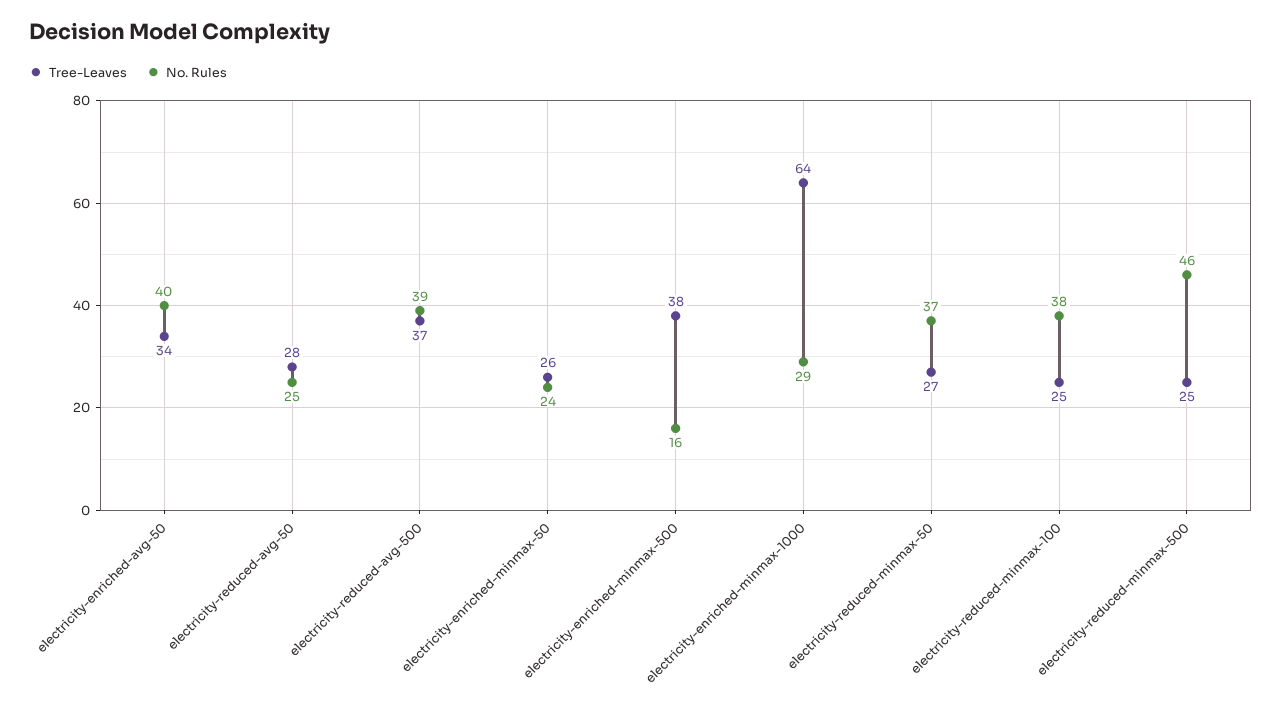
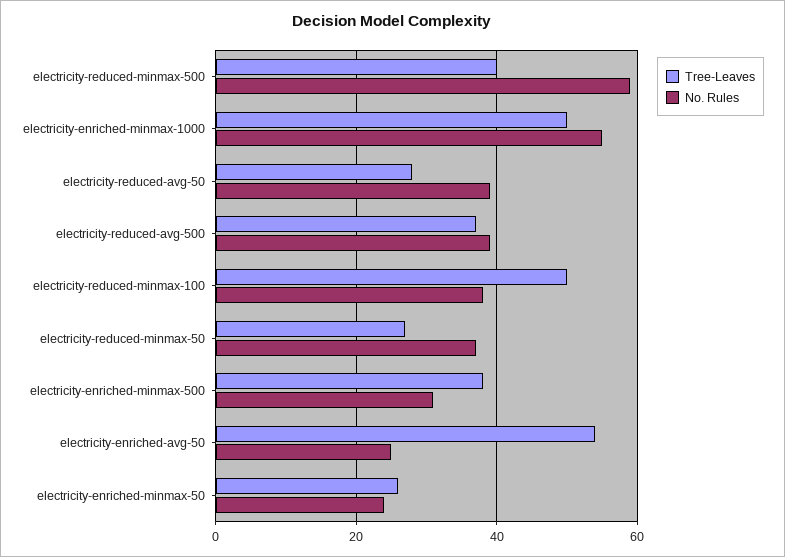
  {
    "Tree-Leaves": {
-     "electricity-enriched-avg-50": 34,
+     "electricity-enriched-avg-50": 55,
      "electricity-reduced-avg-50": 28,
      "electricity-reduced-avg-500": 37,
      "electricity-enriched-minmax-50": 26,
      "electricity-enriched-minmax-500": 38,
-     "electricity-enriched-minmax-1000": 64,
+     "electricity-enriched-minmax-1000": 50,
      "electricity-reduced-minmax-50": 27,
-     "electricity-reduced-minmax-100": 25,
+     "electricity-reduced-minmax-100": 50,
-     "electricity-reduced-minmax-500": 25
+     "electricity-reduced-minmax-500": 40
    },
    "No. Rules": {
-     "electricity-enriched-avg-50": 40,
+     "electricity-enriched-avg-50": 25,
-     "electricity-reduced-avg-50": 25,
+     "electricity-reduced-avg-50": 40,
      "electricity-reduced-avg-500": 39,
      "electricity-enriched-minmax-50": 24,
-     "electricity-enriched-minmax-500": 16,
+     "electricity-enriched-minmax-500": 30,
-     "electricity-enriched-minmax-1000": 29,
+     "electricity-enriched-minmax-1000": 55,
      "electricity-reduced-minmax-50": 37,
      "electricity-reduced-minmax-100": 38,
-     "electricity-reduced-minmax-500": 46
+     "electricity-reduced-minmax-500": 60
    }
  }

